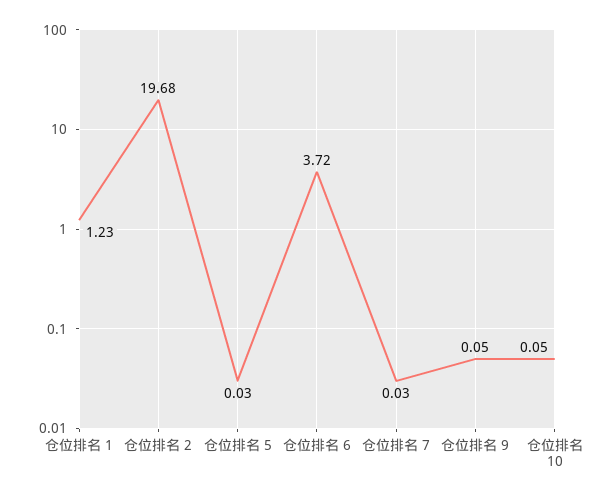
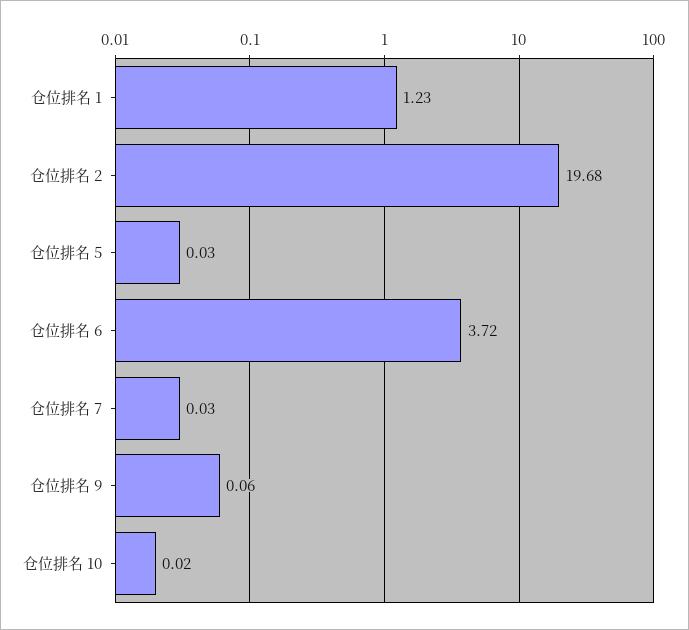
  {
    "仓位排名 1": 1.23,
    "仓位排名 2": 19.68,
    "仓位排名 5": 0.03,
    "仓位排名 6": 3.72,
    "仓位排名 7": 0.03,
-   "仓位排名 9": 0.05,
+   "仓位排名 9": 0.06,
-   "仓位排名 10": 0.05
+   "仓位排名 10": 0.02
  }

